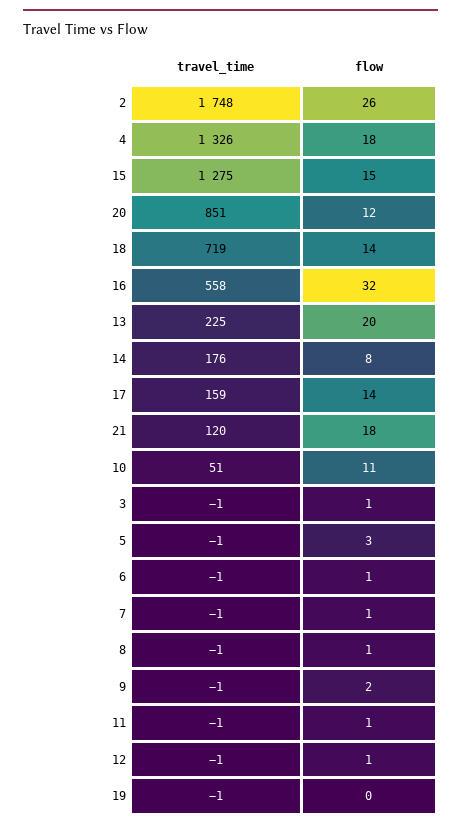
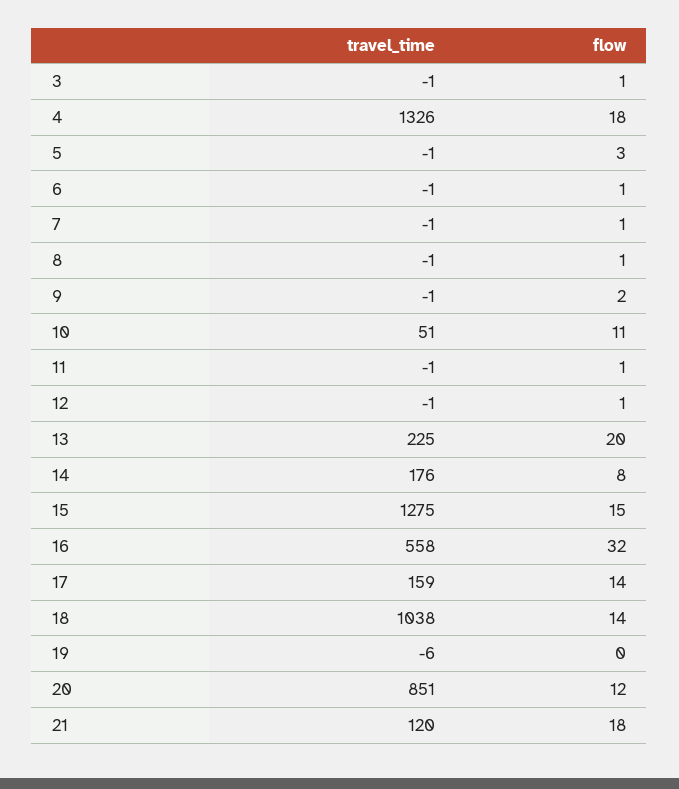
  {
    "travel_time": {
-     "2": 1748,
      "4": 1326,
      "15": 1275,
      "20": 851,
-     "18": 719,
+     "18": 1038,
      "16": 558,
      "13": 225,
      "14": 176,
      "17": 159,
      "21": 120,
      "10": 51,
      "3": -1,
      "5": -1,
      "6": -1,
      "7": -1,
      "8": -1,
      "9": -1,
      "11": -1,
      "12": -1,
-     "19": -1
+     "19": -6
    },
    "flow": {
-     "2": 26,
      "4": 18,
      "15": 15,
      "20": 12,
      "18": 14,
      "16": 32,
      "13": 20,
      "14": 8,
      "17": 14,
      "21": 18,
      "10": 11,
      "3": 1,
      "5": 3,
      "6": 1,
      "7": 1,
      "8": 1,
      "9": 2,
      "11": 1,
      "12": 1,
      "19": 0
    }
  }

